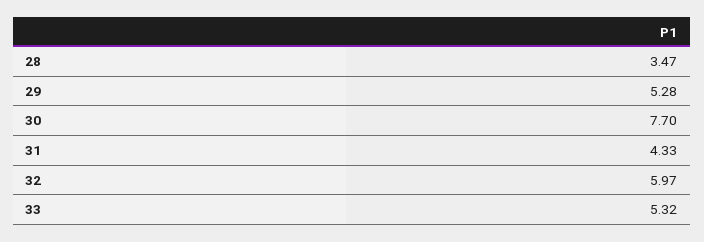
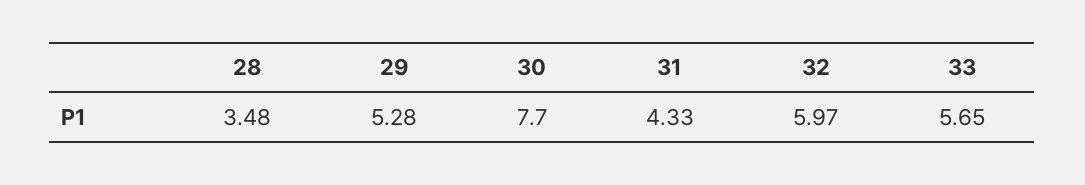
  {
-   "28": 3.47,
+   "28": 3.48,
    "29": 5.28,
    "30": 7.7,
    "31": 4.33,
    "32": 5.97,
-   "33": 5.32
+   "33": 5.65
  }

